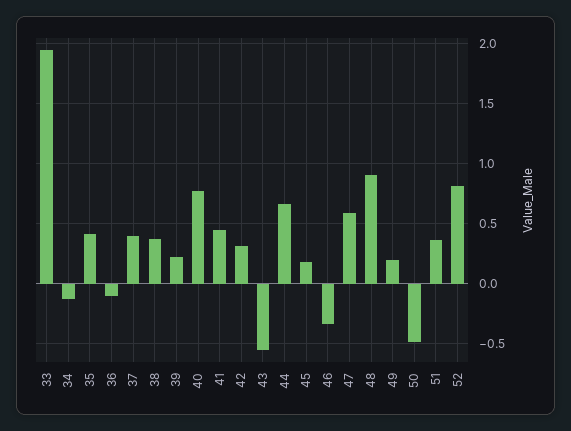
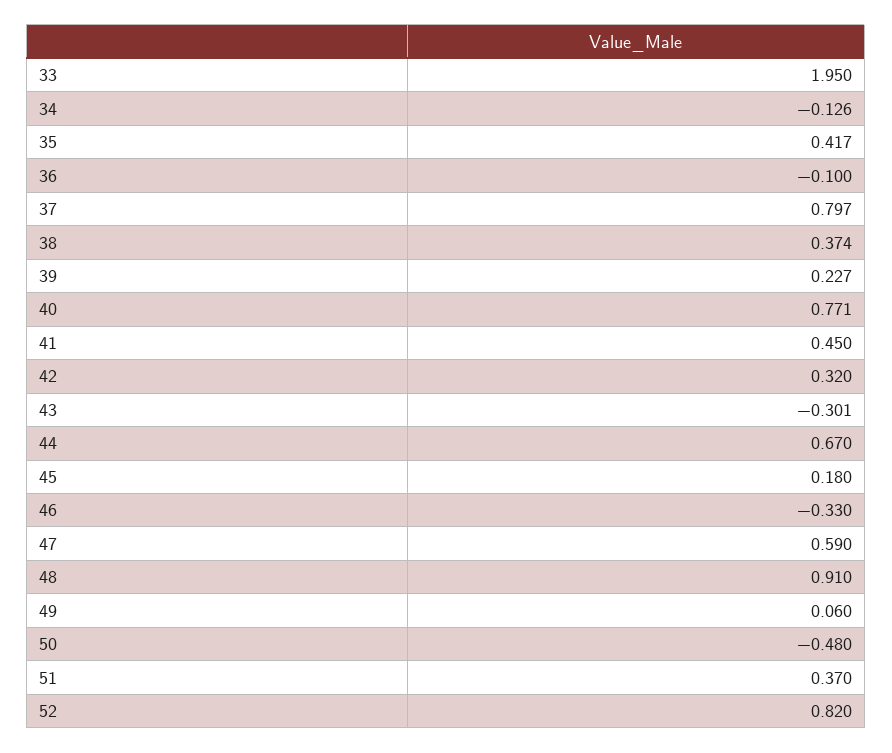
  {
    "33": 1.95,
    "34": -0.126,
    "35": 0.417,
    "36": -0.1,
-   "37": 0.4,
+   "37": 0.797,
    "38": 0.374,
    "39": 0.227,
    "40": 0.771,
    "41": 0.45,
    "42": 0.32,
-   "43": -0.55,
+   "43": -0.301,
    "44": 0.67,
    "45": 0.18,
    "46": -0.33,
    "47": 0.59,
    "48": 0.91,
-   "49": 0.2,
+   "49": 0.06,
    "50": -0.48,
    "51": 0.37,
    "52": 0.82
  }

